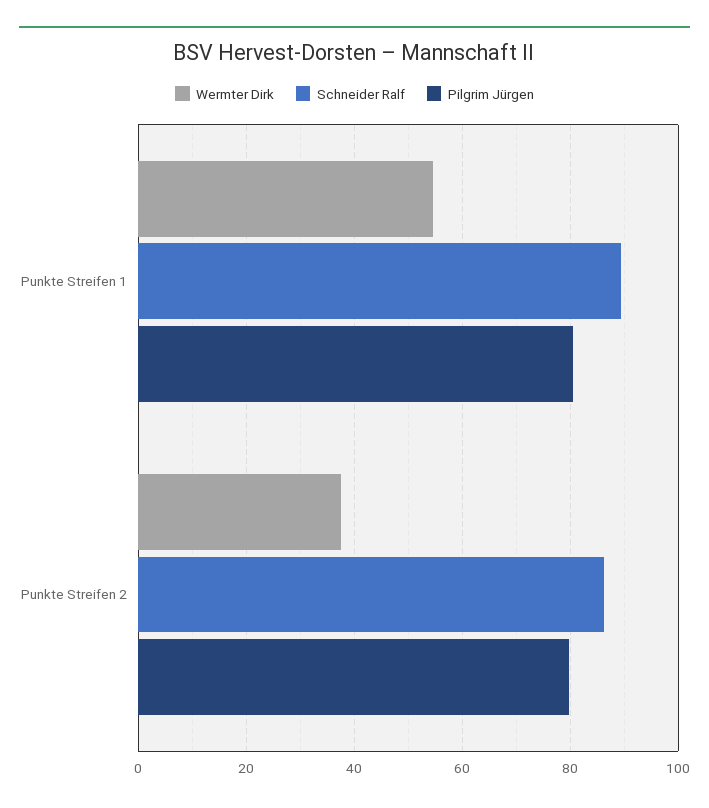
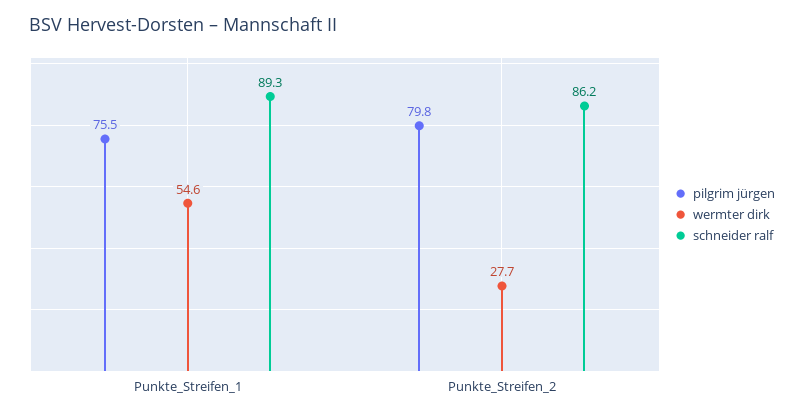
  {
    "Wermter Dirk": {
      "Punkte Streifen 1": 54.6,
-     "Punkte Streifen 2": 38
+     "Punkte Streifen 2": 27.7
    },
    "Schneider Ralf": {
      "Punkte Streifen 1": 89.3,
      "Punkte Streifen 2": 86.2
    },
    "Pilgrim Jürgen": {
-     "Punkte Streifen 1": 80,
+     "Punkte Streifen 1": 75.5,
      "Punkte Streifen 2": 79.8
    }
  }

